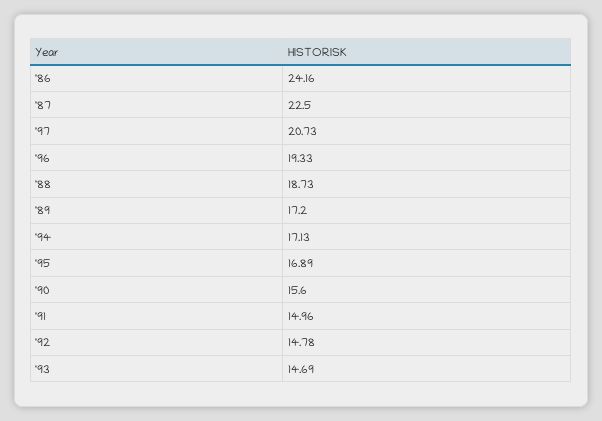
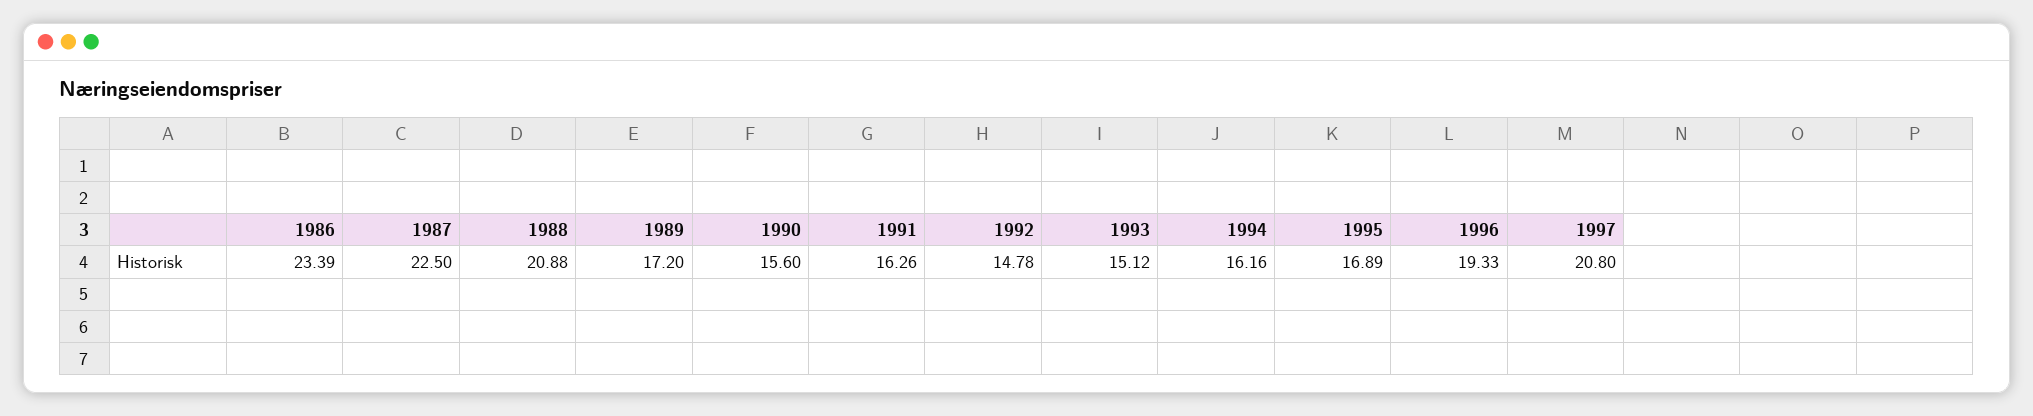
  {
-   "'86": 24.16,
+   "'86": 23.39,
    "'87": 22.5,
-   "'97": 20.73,
+   "'97": 20.8,
    "'96": 19.33,
-   "'88": 18.73,
+   "'88": 20.88,
    "'89": 17.2,
-   "'94": 17.13,
+   "'94": 16.16,
    "'95": 16.89,
    "'90": 15.6,
-   "'91": 14.96,
+   "'91": 16.26,
    "'92": 14.78,
-   "'93": 14.69
+   "'93": 15.12
  }

